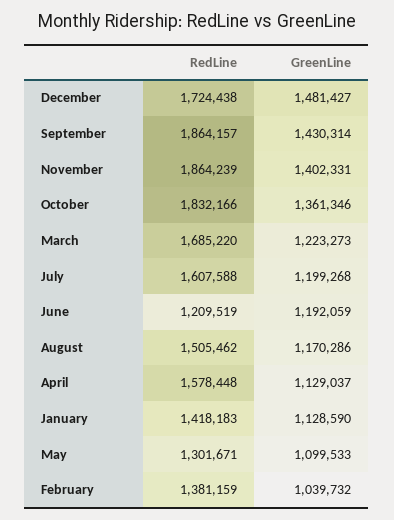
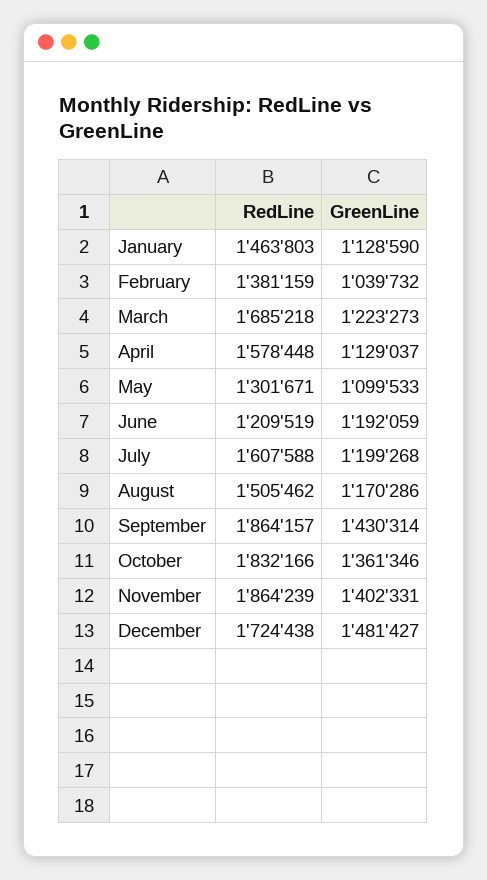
  {
    "RedLine": {
      "December": 1724438,
      "September": 1864157,
      "November": 1864239,
      "October": 1832166,
-     "March": 1685220,
+     "March": 1685218,
      "July": 1607588,
      "June": 1209519,
      "August": 1505462,
      "April": 1578448,
-     "January": 1418183,
+     "January": 1463803,
      "May": 1301671,
      "February": 1381159
    },
    "GreenLine": {
      "December": 1481427,
      "September": 1430314,
      "November": 1402331,
      "October": 1361346,
      "March": 1223273,
      "July": 1199268,
      "June": 1192059,
      "August": 1170286,
      "April": 1129037,
      "January": 1128590,
      "May": 1099533,
      "February": 1039732
    }
  }

